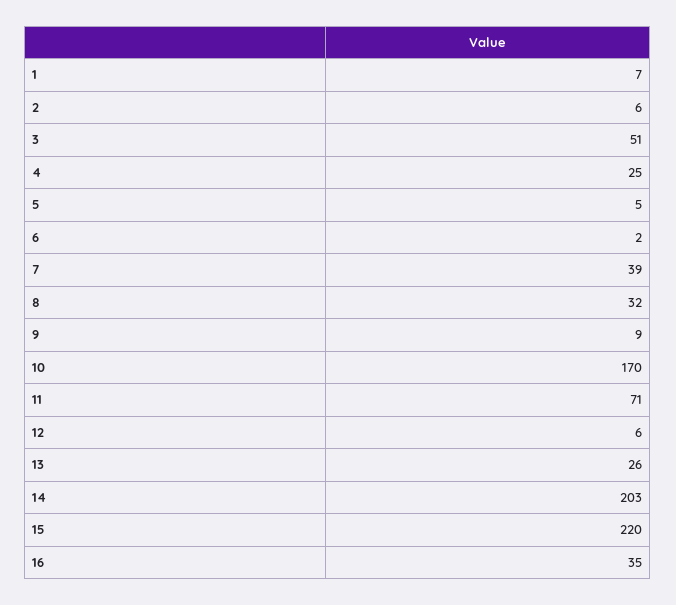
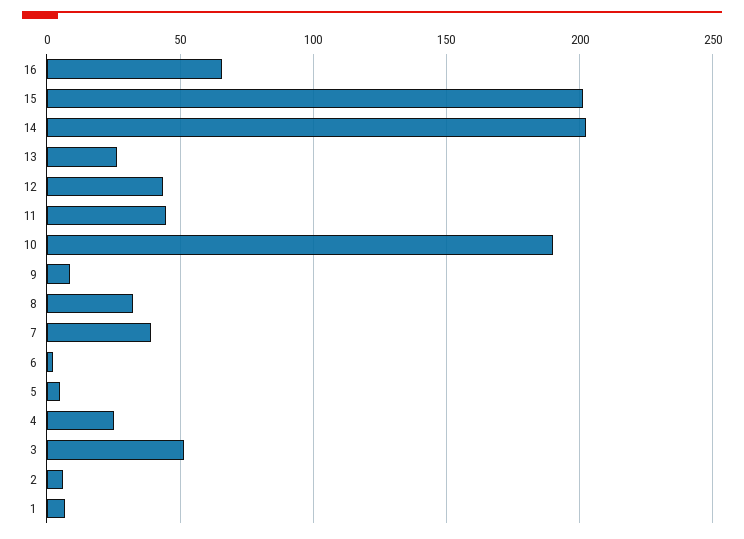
  {
    "1": 7,
    "2": 6,
    "3": 51,
    "4": 25,
    "5": 5,
    "6": 2,
    "7": 39,
    "8": 32,
    "9": 9,
-   "10": 170,
+   "10": 190,
-   "11": 71,
+   "11": 45,
-   "12": 6,
+   "12": 45,
    "13": 26,
    "14": 203,
-   "15": 220,
+   "15": 200,
-   "16": 35
+   "16": 65
  }

